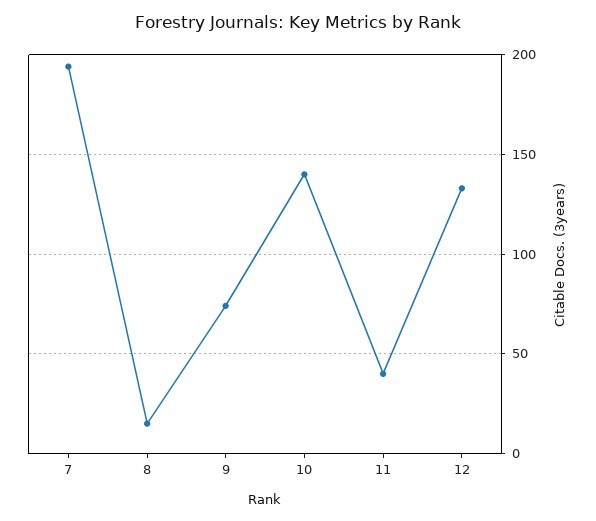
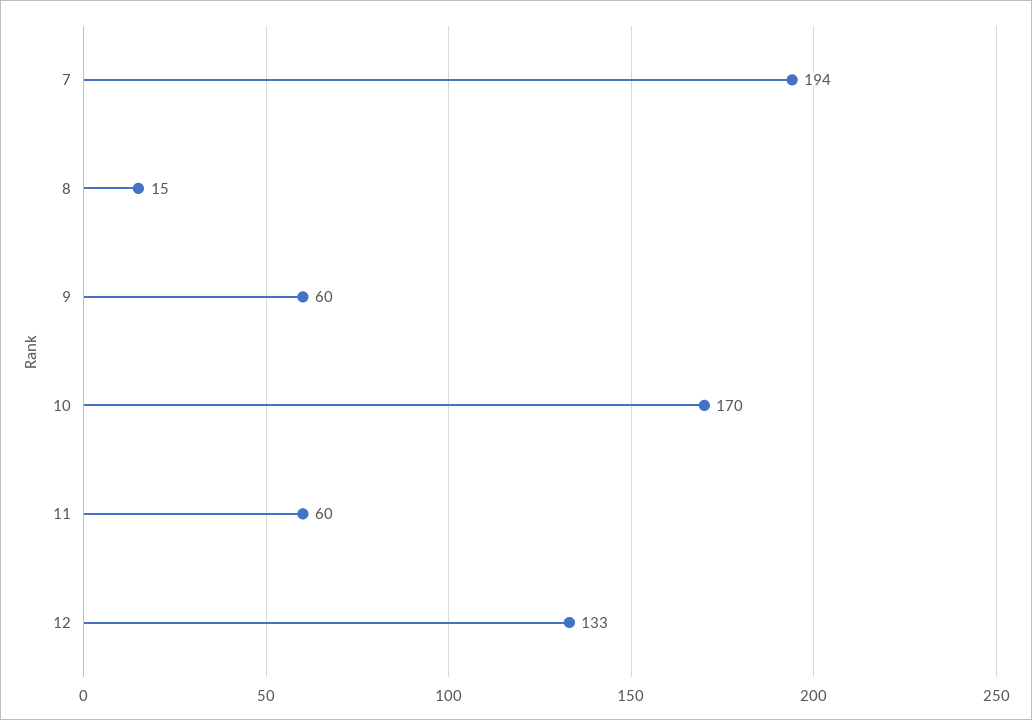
  {
    "7": 194,
    "8": 15,
-   "9": 75,
+   "9": 60,
-   "10": 140,
+   "10": 170,
-   "11": 40,
+   "11": 60,
    "12": 133
  }

